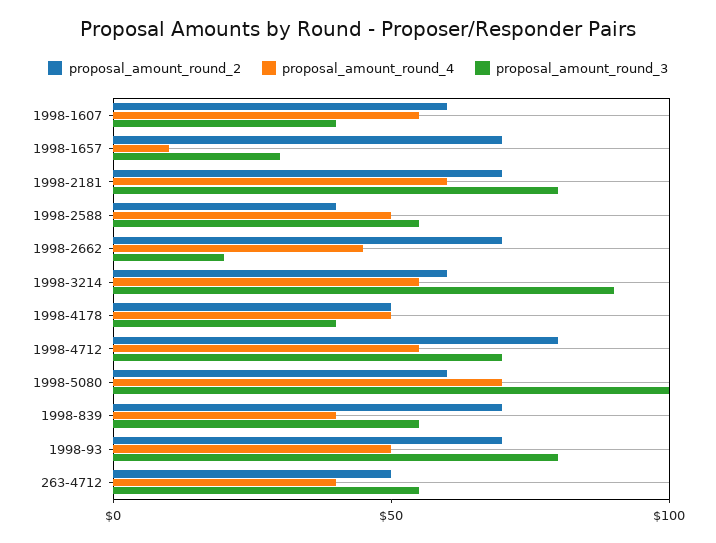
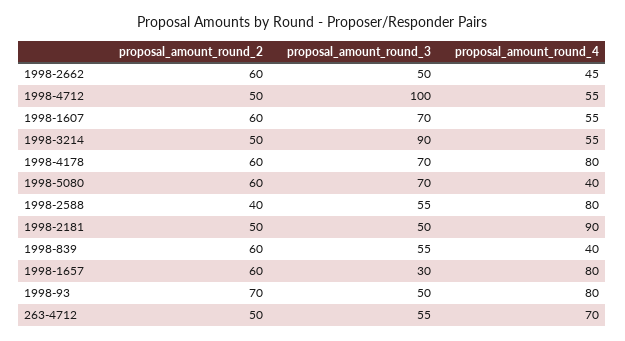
  {
    "proposal_amount_round_2": {
      "1998-1607": 60,
-     "1998-1657": 70,
+     "1998-1657": 60,
-     "1998-2181": 70,
+     "1998-2181": 50,
      "1998-2588": 40,
-     "1998-2662": 70,
+     "1998-2662": 60,
-     "1998-3214": 60,
+     "1998-3214": 50,
-     "1998-4178": 50,
+     "1998-4178": 60,
-     "1998-4712": 80,
+     "1998-4712": 50,
      "1998-5080": 60,
-     "1998-839": 70,
+     "1998-839": 60,
      "1998-93": 70,
      "263-4712": 50
    },
    "proposal_amount_round_4": {
      "1998-1607": 55,
-     "1998-1657": 10,
+     "1998-1657": 80,
-     "1998-2181": 60,
+     "1998-2181": 90,
-     "1998-2588": 50,
+     "1998-2588": 80,
      "1998-2662": 45,
      "1998-3214": 55,
-     "1998-4178": 50,
+     "1998-4178": 80,
      "1998-4712": 55,
-     "1998-5080": 70,
+     "1998-5080": 40,
      "1998-839": 40,
-     "1998-93": 50,
+     "1998-93": 80,
-     "263-4712": 40
+     "263-4712": 70
    },
    "proposal_amount_round_3": {
-     "1998-1607": 40,
+     "1998-1607": 70,
      "1998-1657": 30,
-     "1998-2181": 80,
+     "1998-2181": 50,
      "1998-2588": 55,
-     "1998-2662": 20,
+     "1998-2662": 50,
      "1998-3214": 90,
-     "1998-4178": 40,
+     "1998-4178": 70,
-     "1998-4712": 70,
+     "1998-4712": 100,
-     "1998-5080": 100,
+     "1998-5080": 70,
      "1998-839": 55,
-     "1998-93": 80,
+     "1998-93": 50,
      "263-4712": 55
    }
  }

